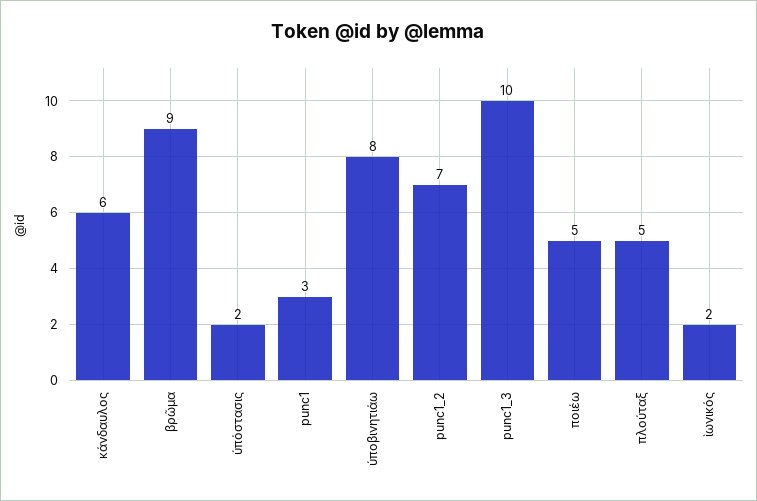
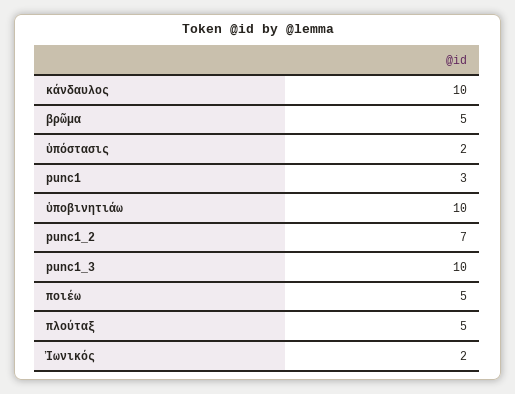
  {
-   "κάνδαυλος": 6,
+   "κάνδαυλος": 10,
-   "βρῶμα": 9,
+   "βρῶμα": 5,
    "ὑπόστασις": 2,
    "punc1": 3,
-   "ὑποβινητιάω": 8,
+   "ὑποβινητιάω": 10,
    "punc1_2": 7,
    "punc1_3": 10,
    "ποιέω": 5,
    "πλούταξ": 5,
    "ἰωνικός": 2
  }

